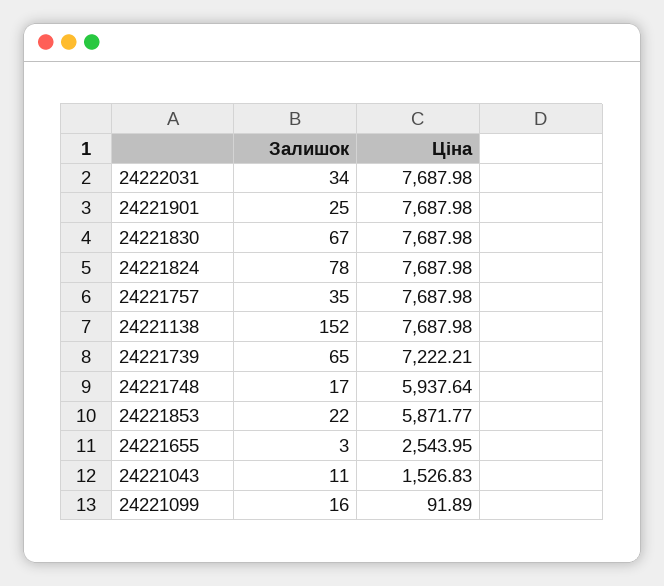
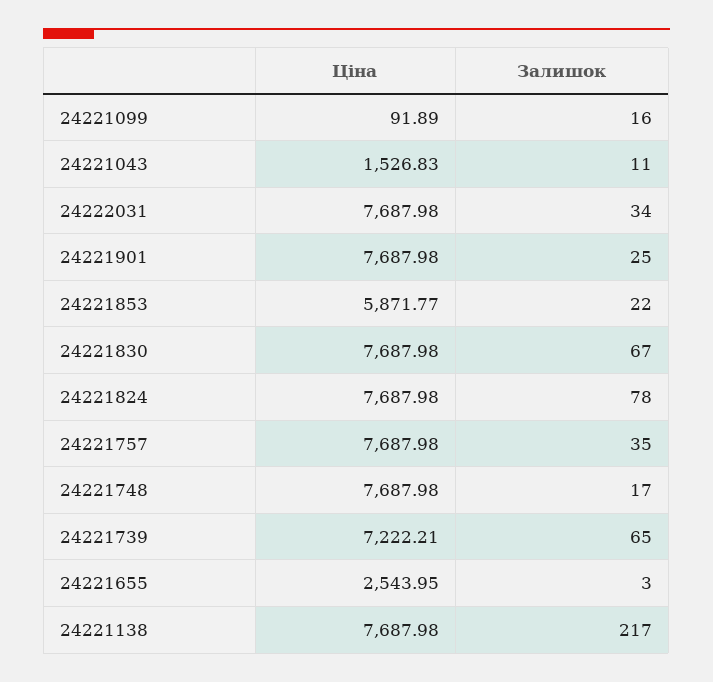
  {
    "Залишок": {
      "24222031": 34,
      "24221901": 25,
      "24221830": 67,
      "24221824": 78,
      "24221757": 35,
-     "24221138": 152,
+     "24221138": 217,
      "24221739": 65,
      "24221748": 17,
      "24221853": 22,
      "24221655": 3,
      "24221043": 11,
      "24221099": 16
    },
    "Ціна": {
      "24222031": 7687.98,
      "24221901": 7687.98,
      "24221830": 7687.98,
      "24221824": 7687.98,
      "24221757": 7687.98,
      "24221138": 7687.98,
      "24221739": 7222.21,
-     "24221748": 5937.64,
+     "24221748": 7687.98,
      "24221853": 5871.77,
      "24221655": 2543.95,
      "24221043": 1526.83,
      "24221099": 91.89
    }
  }

